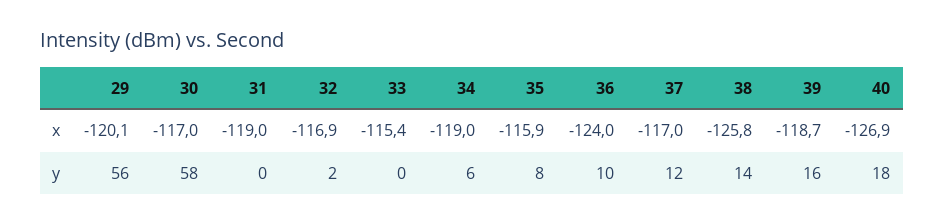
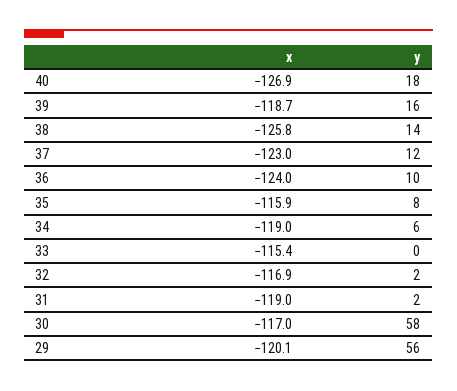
  {
    "29": {
      "x": -120.1,
      "y": 56
    },
    "30": {
      "x": -117,
      "y": 58
    },
    "31": {
      "x": -119,
-     "y": 0
+     "y": 2
    },
    "32": {
      "x": -116.9,
      "y": 2
    },
    "33": {
      "x": -115.4,
      "y": 0
    },
    "34": {
      "x": -119,
      "y": 6
    },
    "35": {
      "x": -115.9,
      "y": 8
    },
    "36": {
      "x": -124,
      "y": 10
    },
    "37": {
-     "x": -117,
+     "x": -123,
      "y": 12
    },
    "38": {
      "x": -125.8,
      "y": 14
    },
    "39": {
      "x": -118.7,
      "y": 16
    },
    "40": {
      "x": -126.9,
      "y": 18
    }
  }

